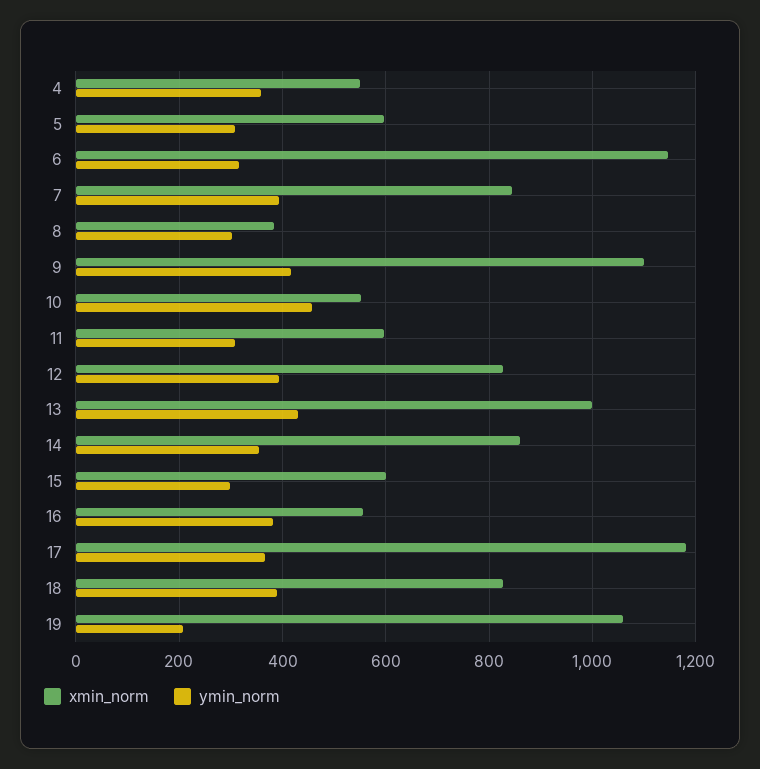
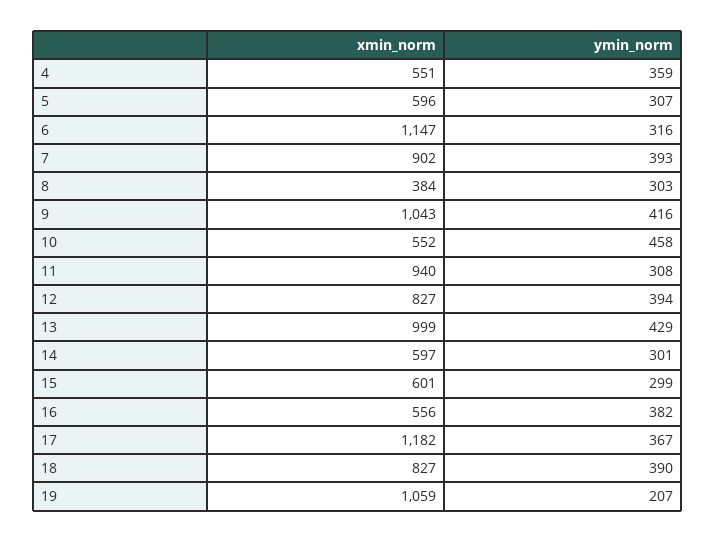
  {
    "xmin_norm": {
      "4": 551,
      "5": 596,
      "6": 1147,
-     "7": 840,
+     "7": 902,
      "8": 384,
-     "9": 1100,
+     "9": 1043,
      "10": 552,
-     "11": 600,
+     "11": 940,
      "12": 827,
      "13": 999,
-     "14": 860,
+     "14": 597,
      "15": 601,
      "16": 556,
      "17": 1182,
      "18": 827,
      "19": 1059
    },
    "ymin_norm": {
      "4": 359,
      "5": 307,
      "6": 316,
      "7": 393,
      "8": 303,
      "9": 416,
      "10": 458,
      "11": 308,
      "12": 394,
      "13": 429,
-     "14": 360,
+     "14": 301,
      "15": 299,
      "16": 382,
      "17": 367,
      "18": 390,
      "19": 207
    }
  }

